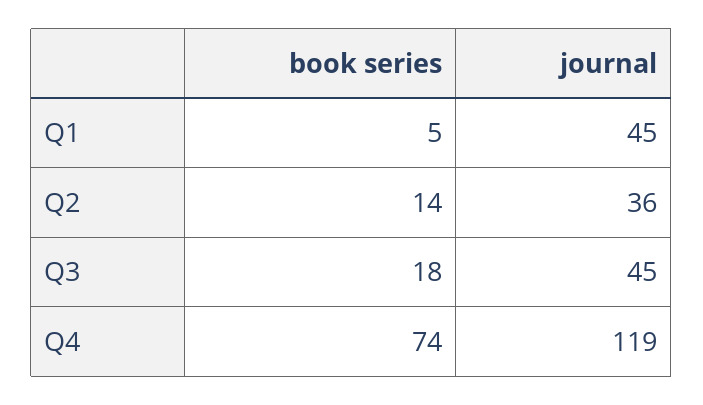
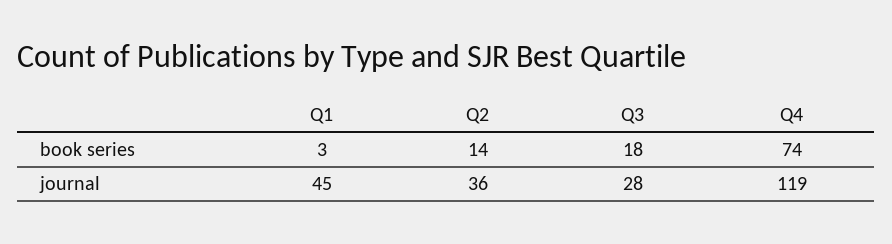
  {
    "book series": {
-     "Q1": 5,
+     "Q1": 3,
      "Q2": 14,
      "Q3": 18,
      "Q4": 74
    },
    "journal": {
      "Q1": 45,
      "Q2": 36,
-     "Q3": 45,
+     "Q3": 28,
      "Q4": 119
    }
  }

